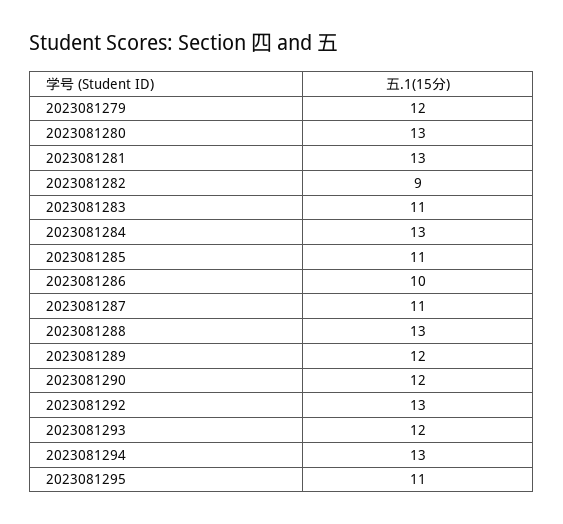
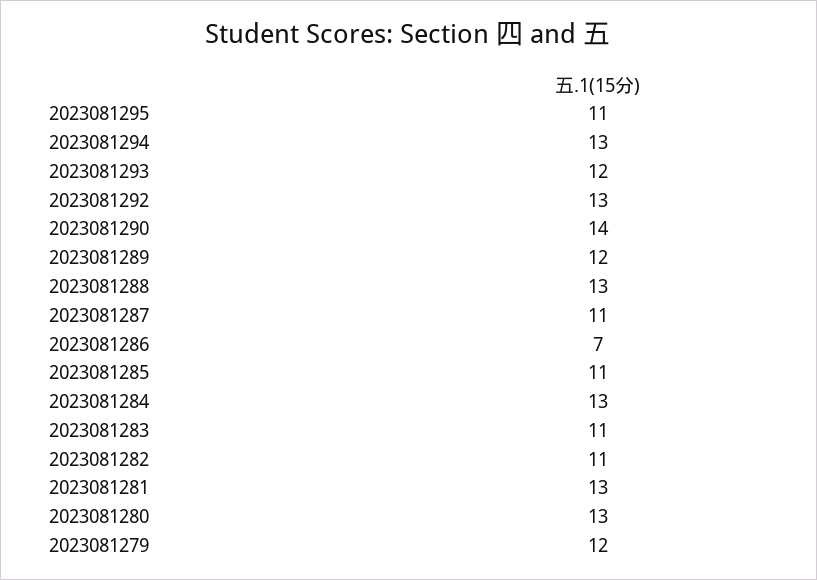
  {
    "2023081279": 12,
    "2023081280": 13,
    "2023081281": 13,
-   "2023081282": 9,
+   "2023081282": 11,
    "2023081283": 11,
    "2023081284": 13,
    "2023081285": 11,
-   "2023081286": 10,
+   "2023081286": 7,
    "2023081287": 11,
    "2023081288": 13,
    "2023081289": 12,
-   "2023081290": 12,
+   "2023081290": 14,
    "2023081292": 13,
    "2023081293": 12,
    "2023081294": 13,
    "2023081295": 11
  }

